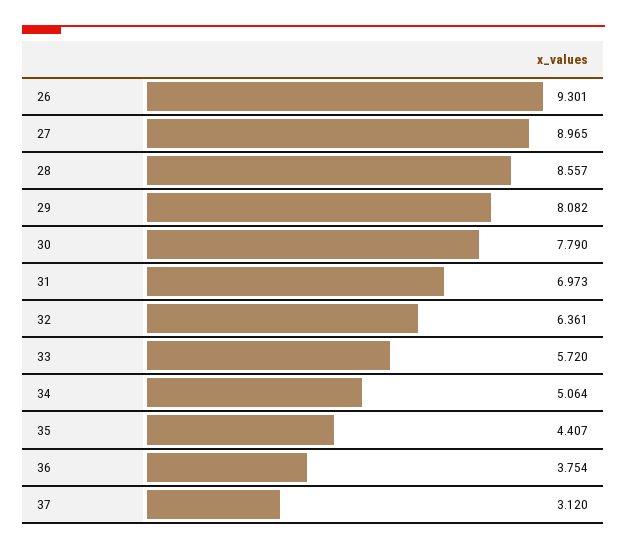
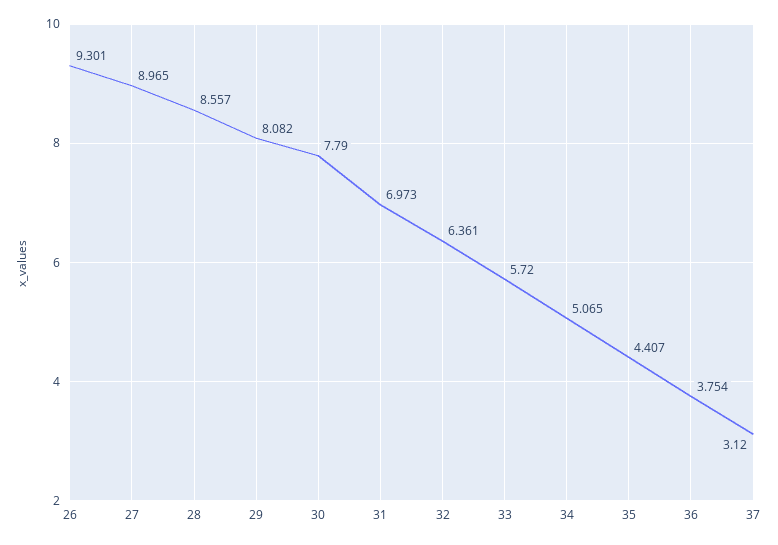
  {
    "26": 9.301,
    "27": 8.965,
    "28": 8.557,
    "29": 8.082,
    "30": 7.79,
    "31": 6.973,
    "32": 6.361,
    "33": 5.72,
-   "34": 5.064,
+   "34": 5.065,
    "35": 4.407,
    "36": 3.754,
    "37": 3.12
  }

